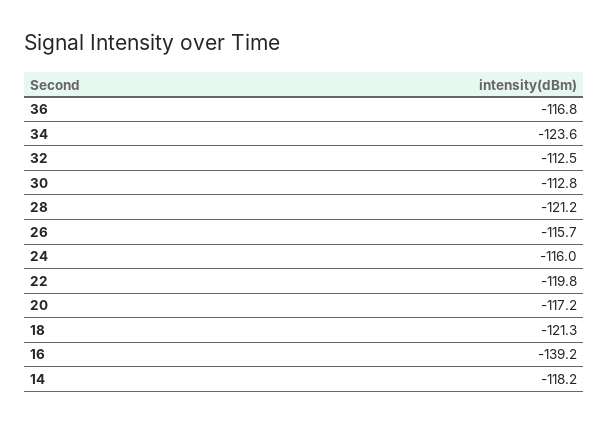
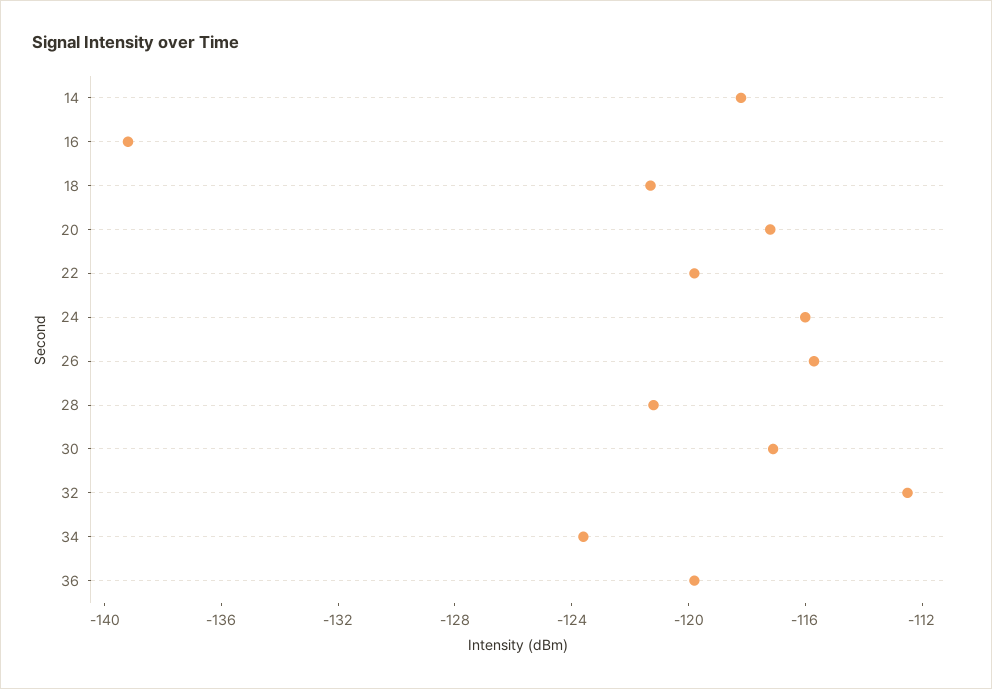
  {
-   "36": -116.8,
+   "36": -120,
    "34": -123.6,
    "32": -112.5,
-   "30": -112.8,
+   "30": -117,
    "28": -121.2,
    "26": -115.7,
    "24": -116,
    "22": -119.8,
    "20": -117.2,
    "18": -121.3,
    "16": -139.2,
    "14": -118.2
  }

